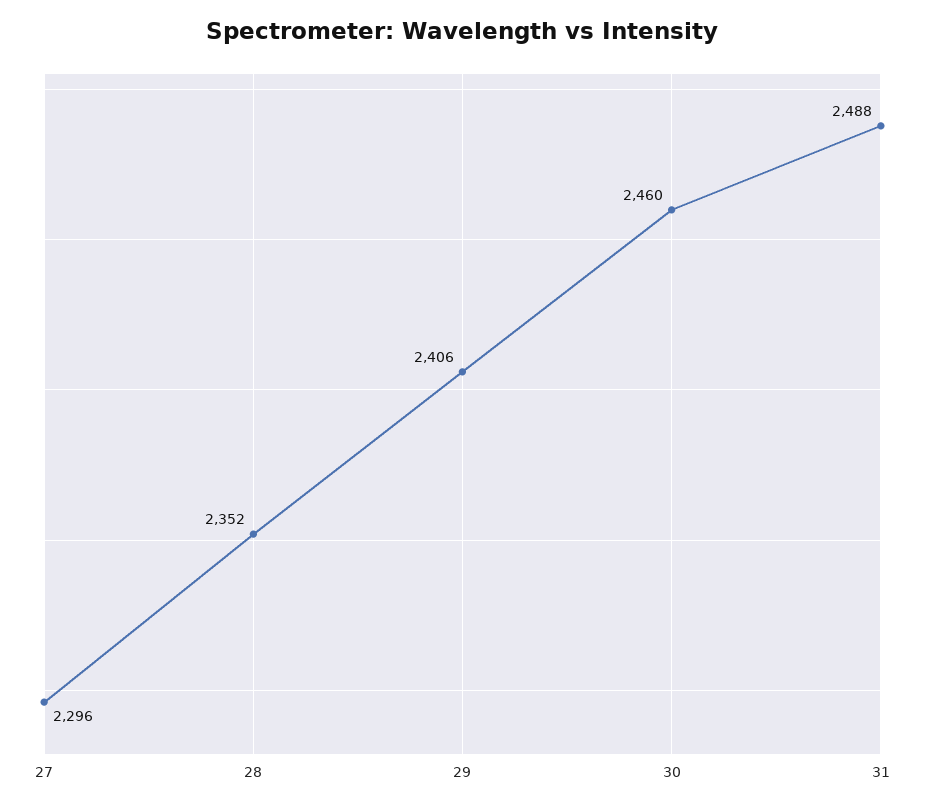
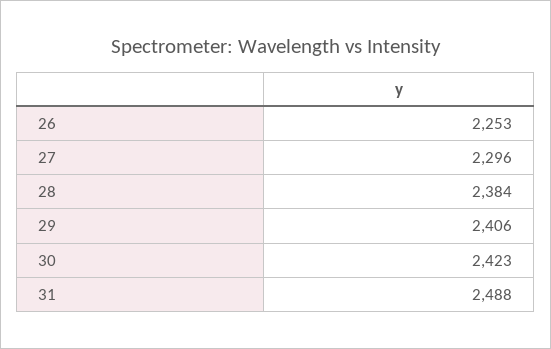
  {
    "27": 2296,
-   "28": 2352,
+   "28": 2384,
    "29": 2406,
-   "30": 2460,
+   "30": 2423,
-   "31": 2488
+   "31": 2488,
+   "26": 2253
  }

